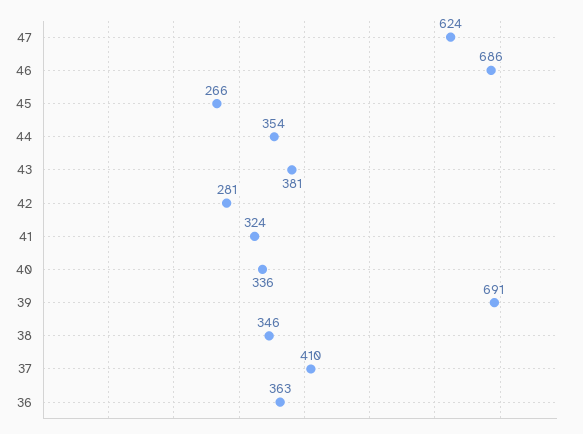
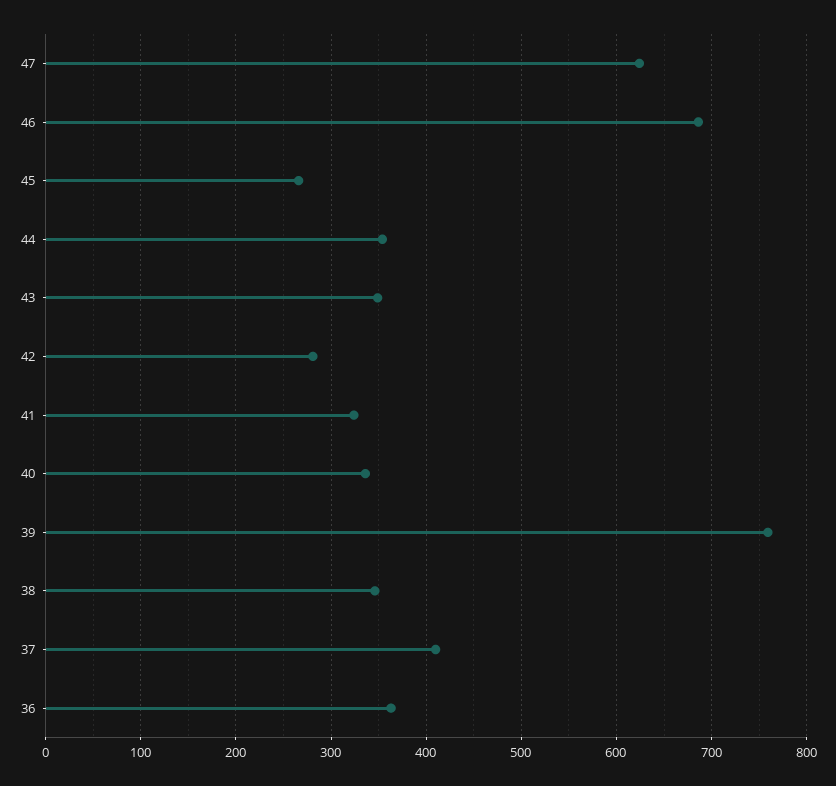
  {
    "47": 624,
    "46": 686,
    "45": 266,
    "44": 354,
-   "43": 381,
+   "43": 350,
    "42": 281,
    "41": 324,
    "40": 336,
-   "39": 691,
+   "39": 760,
    "38": 346,
    "37": 410,
    "36": 363
  }

